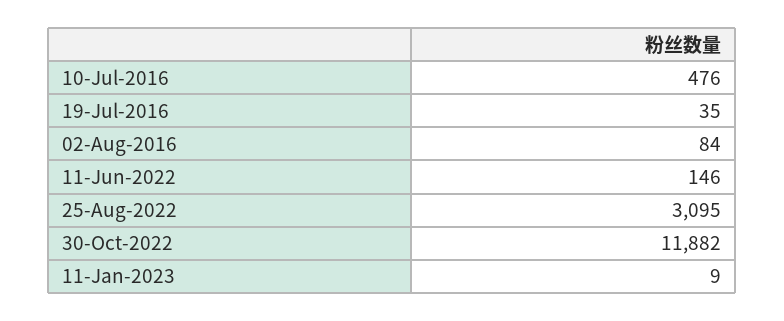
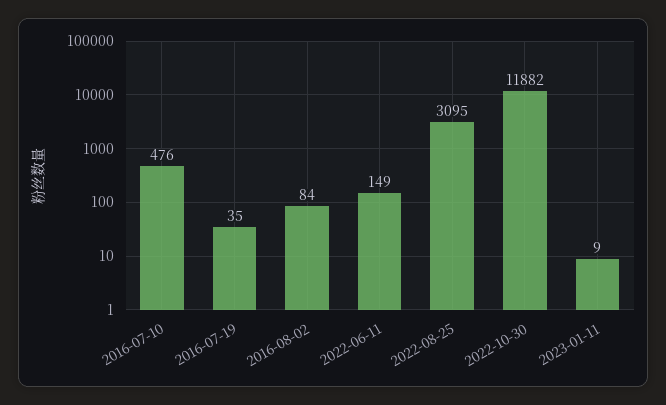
  {
    "10-Jul-2016": 476,
    "19-Jul-2016": 35,
    "02-Aug-2016": 84,
-   "11-Jun-2022": 146,
+   "11-Jun-2022": 149,
    "25-Aug-2022": 3095,
    "30-Oct-2022": 11882,
    "11-Jan-2023": 9
  }

